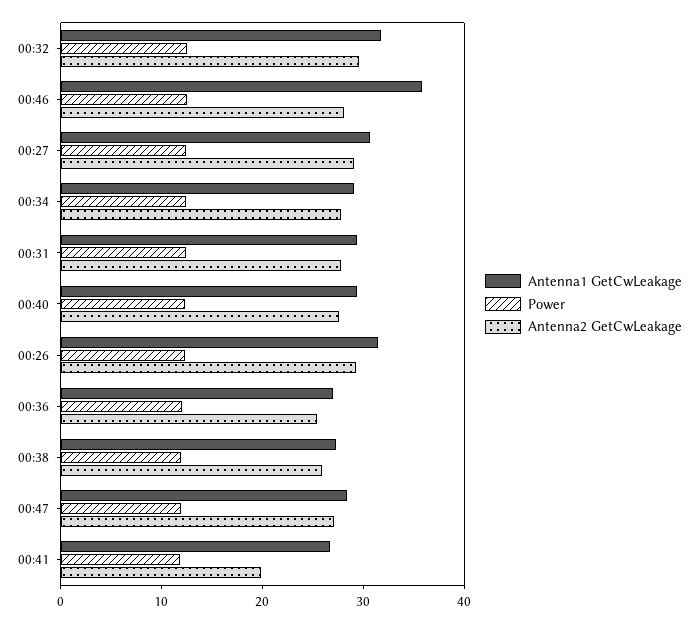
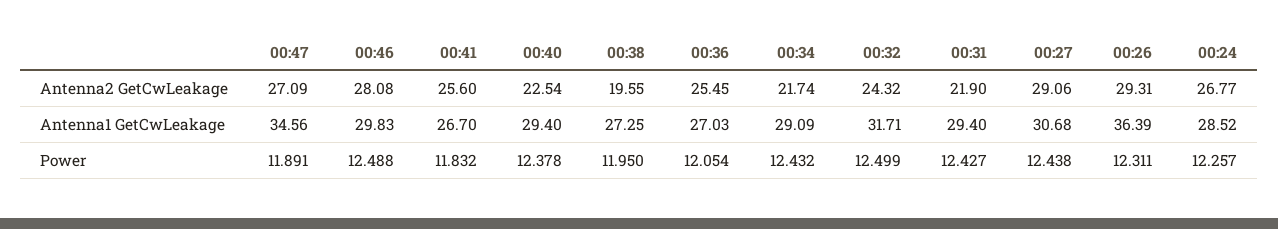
  {
    "Antenna1 GetCwLeakage": {
      "00:32": 31.71,
-     "00:46": 36,
+     "00:46": 29.83,
      "00:27": 30.68,
      "00:34": 29.09,
      "00:31": 29.4,
      "00:40": 29.4,
-     "00:26": 32,
+     "00:26": 36.39,
      "00:36": 27.03,
      "00:38": 27.25,
-     "00:47": 28,
+     "00:47": 34.56,
-     "00:41": 26.7
+     "00:41": 26.7,
+     "00:24": 28.52
    },
    "Power": {
      "00:32": 12.499,
      "00:46": 12.488,
      "00:27": 12.438,
      "00:34": 12.432,
      "00:31": 12.427,
      "00:40": 12.378,
      "00:26": 12.311,
      "00:36": 12.054,
      "00:38": 11.95,
      "00:47": 11.891,
-     "00:41": 11.832
+     "00:41": 11.832,
+     "00:24": 12.257
    },
    "Antenna2 GetCwLeakage": {
-     "00:32": 30,
+     "00:32": 24.32,
      "00:46": 28.08,
      "00:27": 29.06,
-     "00:34": 28,
+     "00:34": 21.74,
-     "00:31": 28,
+     "00:31": 21.9,
-     "00:40": 28,
+     "00:40": 22.54,
      "00:26": 29.31,
      "00:36": 25.45,
-     "00:38": 26,
+     "00:38": 19.55,
      "00:47": 27.09,
-     "00:41": 20
+     "00:41": 25.6,
+     "00:24": 26.77
    }
  }

